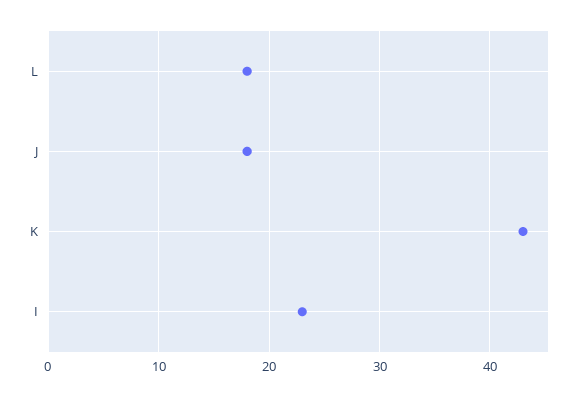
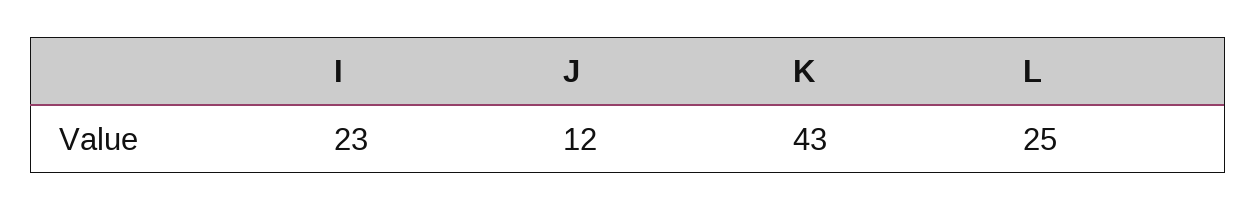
  {
-   "L": 18,
+   "L": 25,
-   "J": 18,
+   "J": 12,
    "K": 43,
    "I": 23
  }

